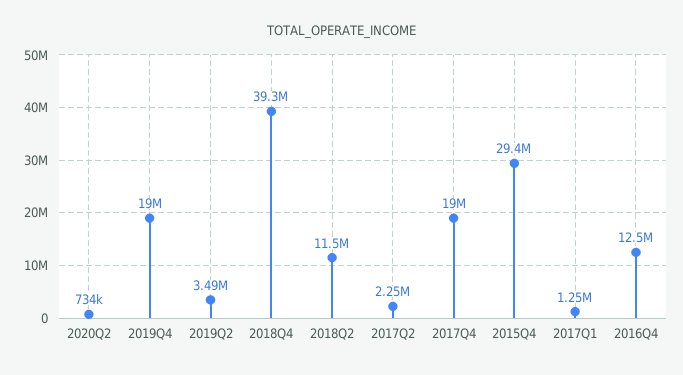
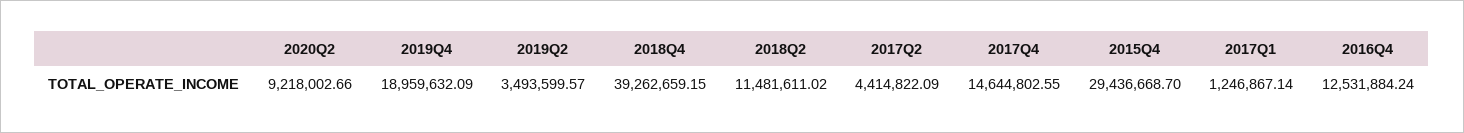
  {
-   "2020Q2": 734000,
+   "2020Q2": 9218002.66,
    "2019Q4": 18959632.09,
    "2019Q2": 3493599.57,
    "2018Q4": 39262659.15,
    "2018Q2": 11481611.02,
-   "2017Q2": 2250000,
+   "2017Q2": 4414822.09,
-   "2017Q4": 19000000,
+   "2017Q4": 14644802.55,
    "2015Q4": 29436668.7,
    "2017Q1": 1246867.14,
    "2016Q4": 12531884.24
  }

